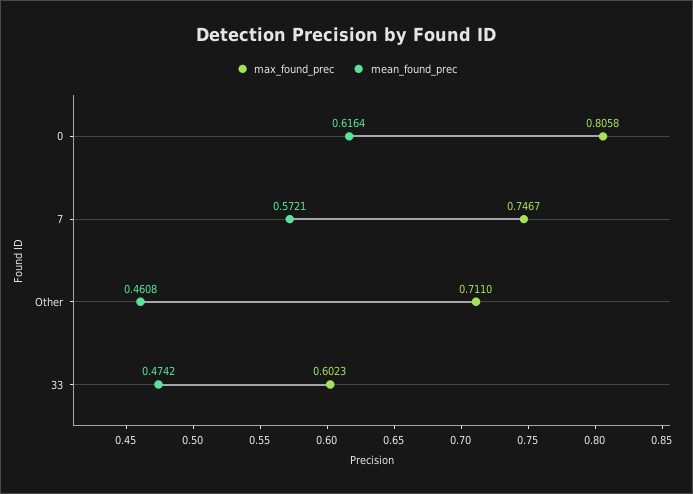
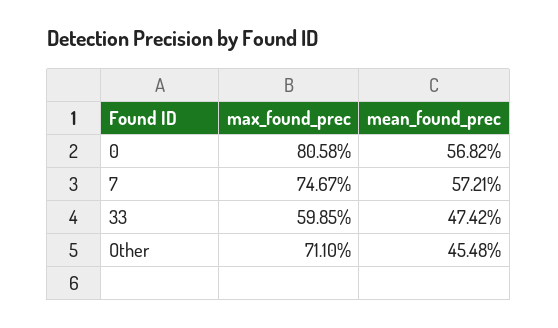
  {
    "max_found_prec": {
      "0": 0.8058,
      "7": 0.7467,
      "Other": 0.711,
-     "33": 0.6023
+     "33": 0.5985
    },
    "mean_found_prec": {
-     "0": 0.6164,
+     "0": 0.5682,
      "7": 0.5721,
-     "Other": 0.4608,
+     "Other": 0.4548,
      "33": 0.4742
    }
  }

